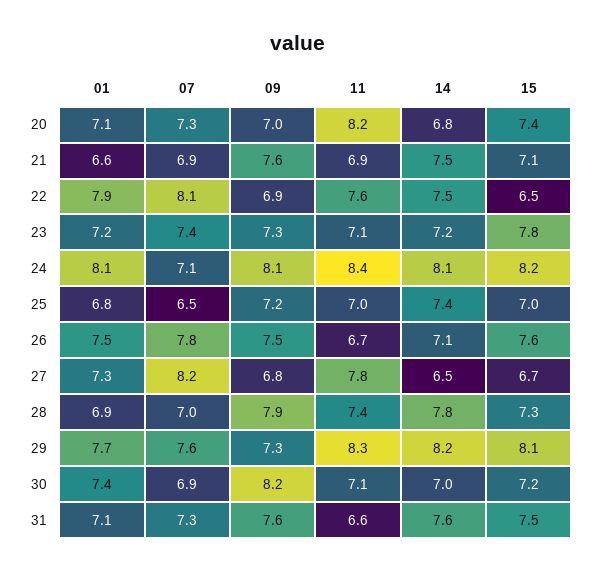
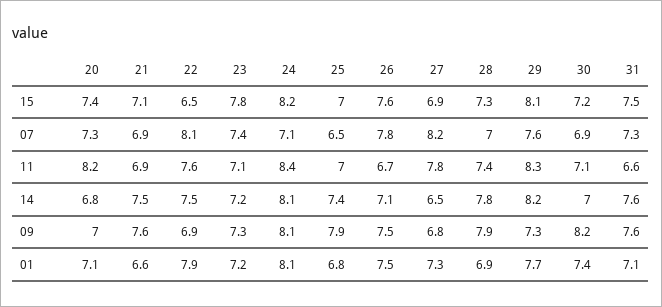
  {
    "01": {
      "20": 7.1,
      "21": 6.6,
      "22": 7.9,
      "23": 7.2,
      "24": 8.1,
      "25": 6.8,
      "26": 7.5,
      "27": 7.3,
      "28": 6.9,
      "29": 7.7,
      "30": 7.4,
      "31": 7.1
    },
    "07": {
      "20": 7.3,
      "21": 6.9,
      "22": 8.1,
      "23": 7.4,
      "24": 7.1,
      "25": 6.5,
      "26": 7.8,
      "27": 8.2,
      "28": 7,
      "29": 7.6,
      "30": 6.9,
      "31": 7.3
    },
    "09": {
      "20": 7,
      "21": 7.6,
      "22": 6.9,
      "23": 7.3,
      "24": 8.1,
-     "25": 7.2,
+     "25": 7.9,
      "26": 7.5,
      "27": 6.8,
      "28": 7.9,
      "29": 7.3,
      "30": 8.2,
      "31": 7.6
    },
    "11": {
      "20": 8.2,
      "21": 6.9,
      "22": 7.6,
      "23": 7.1,
      "24": 8.4,
      "25": 7,
      "26": 6.7,
      "27": 7.8,
      "28": 7.4,
      "29": 8.3,
      "30": 7.1,
      "31": 6.6
    },
    "14": {
      "20": 6.8,
      "21": 7.5,
      "22": 7.5,
      "23": 7.2,
      "24": 8.1,
      "25": 7.4,
      "26": 7.1,
      "27": 6.5,
      "28": 7.8,
      "29": 8.2,
      "30": 7,
      "31": 7.6
    },
    "15": {
      "20": 7.4,
      "21": 7.1,
      "22": 6.5,
      "23": 7.8,
      "24": 8.2,
      "25": 7,
      "26": 7.6,
-     "27": 6.7,
+     "27": 6.9,
      "28": 7.3,
      "29": 8.1,
      "30": 7.2,
      "31": 7.5
    }
  }

